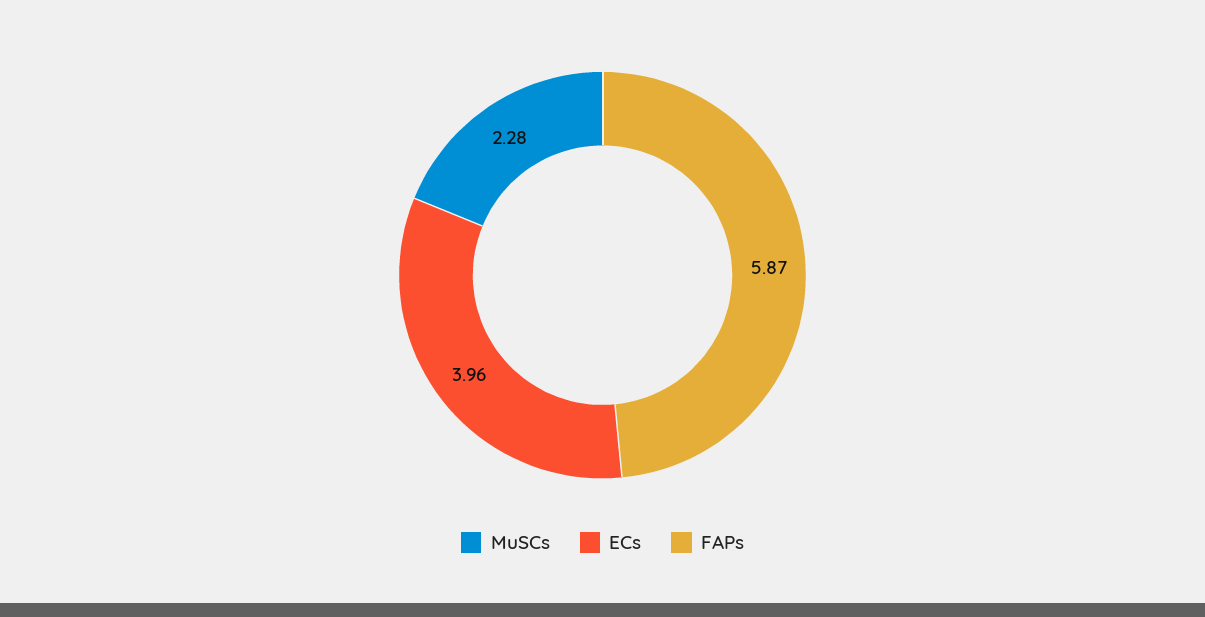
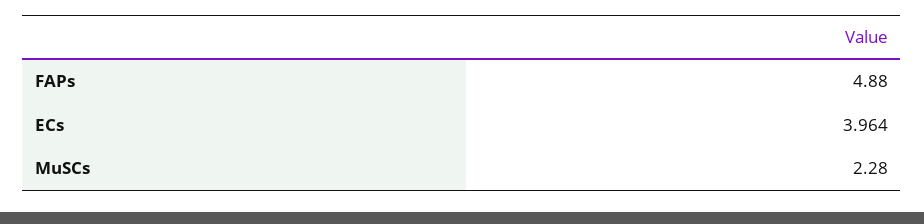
  {
    "MuSCs": 2.28,
    "ECs": 3.964,
-   "FAPs": 5.87
+   "FAPs": 4.88
  }

